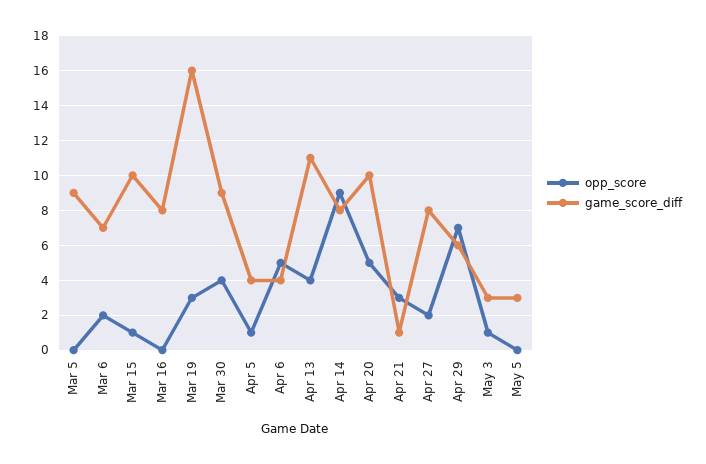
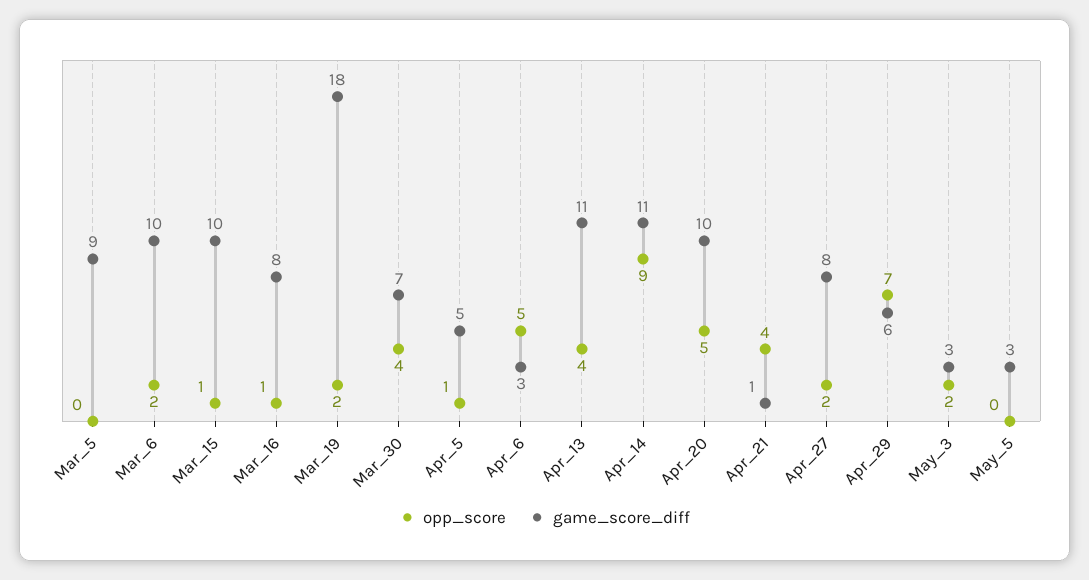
  {
    "opp_score": {
      "Mar 5": 0,
      "Mar 6": 2,
      "Mar 15": 1,
-     "Mar 16": 0,
+     "Mar 16": 1,
-     "Mar 19": 3,
+     "Mar 19": 2,
      "Mar 30": 4,
      "Apr 5": 1,
      "Apr 6": 5,
      "Apr 13": 4,
      "Apr 14": 9,
      "Apr 20": 5,
-     "Apr 21": 3,
+     "Apr 21": 4,
      "Apr 27": 2,
      "Apr 29": 7,
-     "May 3": 1,
+     "May 3": 2,
      "May 5": 0
    },
    "game_score_diff": {
      "Mar 5": 9,
-     "Mar 6": 7,
+     "Mar 6": 10,
      "Mar 15": 10,
      "Mar 16": 8,
-     "Mar 19": 16,
+     "Mar 19": 18,
-     "Mar 30": 9,
+     "Mar 30": 7,
-     "Apr 5": 4,
+     "Apr 5": 5,
-     "Apr 6": 4,
+     "Apr 6": 3,
      "Apr 13": 11,
-     "Apr 14": 8,
+     "Apr 14": 11,
      "Apr 20": 10,
      "Apr 21": 1,
      "Apr 27": 8,
      "Apr 29": 6,
      "May 3": 3,
      "May 5": 3
    }
  }

